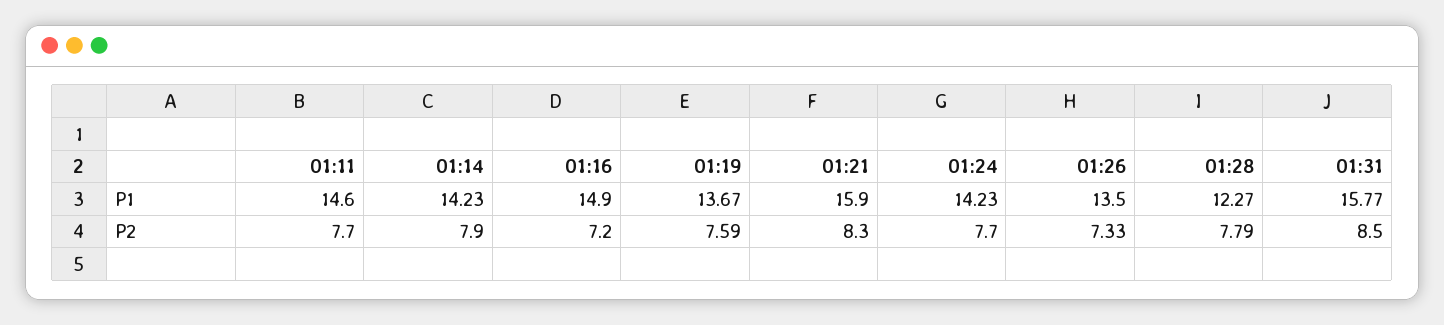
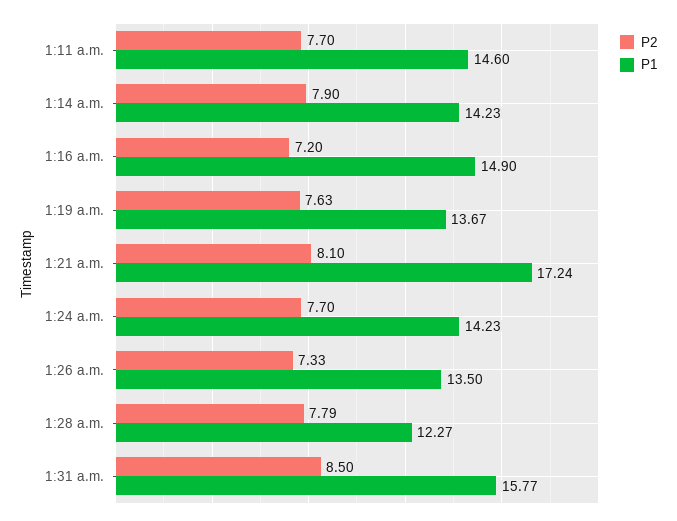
  {
    "P1": {
      "01:11": 14.6,
      "01:14": 14.23,
      "01:16": 14.9,
      "01:19": 13.67,
-     "01:21": 15.9,
+     "01:21": 17.24,
      "01:24": 14.23,
      "01:26": 13.5,
      "01:28": 12.27,
      "01:31": 15.77
    },
    "P2": {
      "01:11": 7.7,
      "01:14": 7.9,
      "01:16": 7.2,
-     "01:19": 7.59,
+     "01:19": 7.63,
-     "01:21": 8.3,
+     "01:21": 8.1,
      "01:24": 7.7,
      "01:26": 7.33,
      "01:28": 7.79,
      "01:31": 8.5
    }
  }

